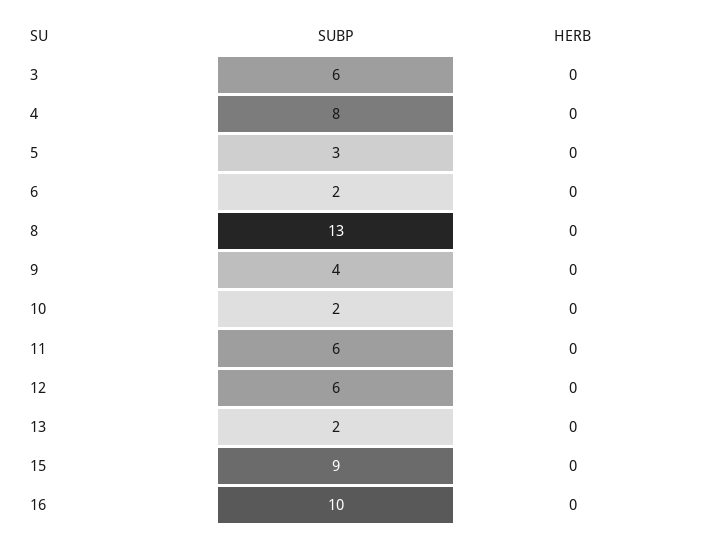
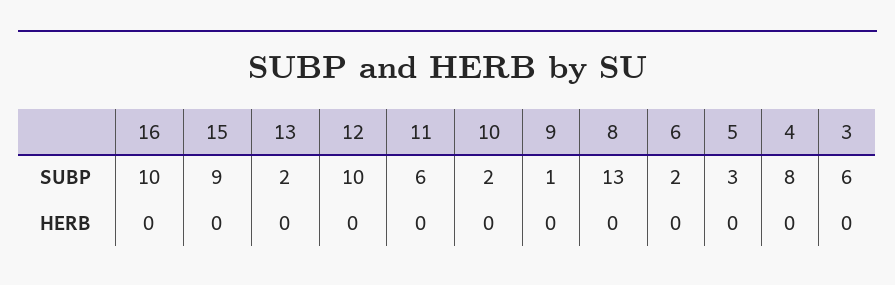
  {
    "SUBP": {
      "3": 6,
      "4": 8,
      "5": 3,
      "6": 2,
      "8": 13,
-     "9": 4,
+     "9": 1,
      "10": 2,
      "11": 6,
-     "12": 6,
+     "12": 10,
      "13": 2,
      "15": 9,
      "16": 10
    },
    "HERB": {
      "3": 0,
      "4": 0,
      "5": 0,
      "6": 0,
      "8": 0,
      "9": 0,
      "10": 0,
      "11": 0,
      "12": 0,
      "13": 0,
      "15": 0,
      "16": 0
    }
  }

